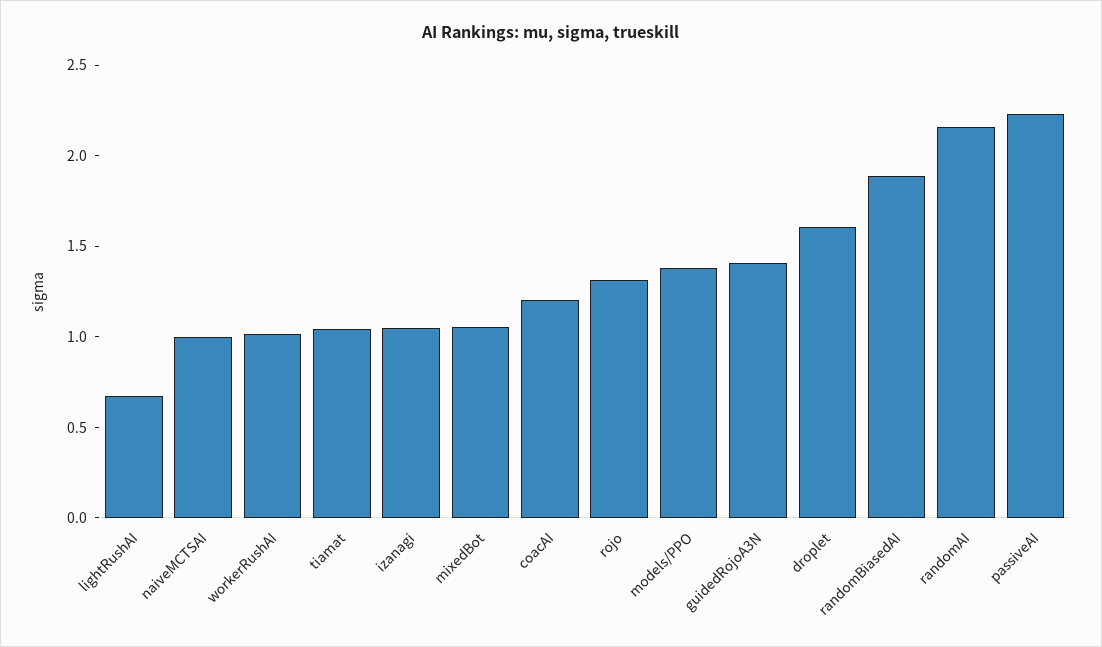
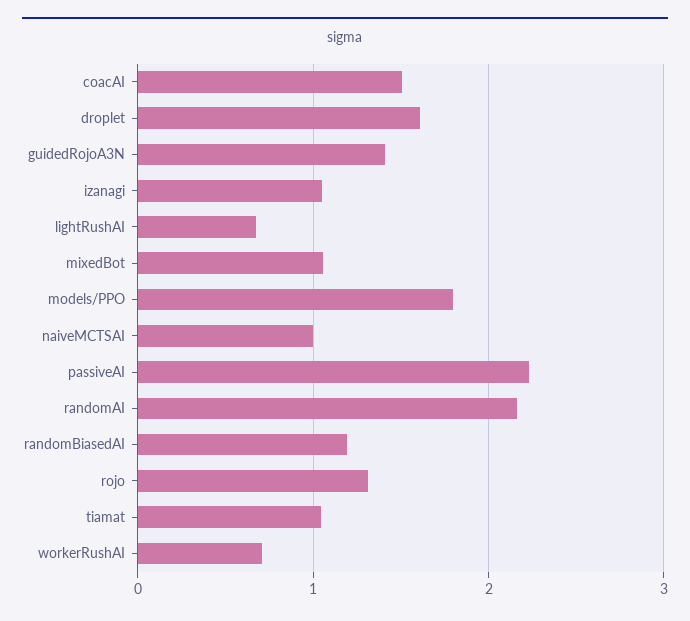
  {
    "lightRushAI": 0.7,
    "naiveMCTSAI": 1,
-   "workerRushAI": 1,
+   "workerRushAI": 0.7,
    "tiamat": 1,
    "izanagi": 1,
    "mixedBot": 1.1,
-   "coacAI": 1.2,
+   "coacAI": 1.5,
    "rojo": 1.3,
-   "models/PPO": 1.4,
+   "models/PPO": 1.8,
    "guidedRojoA3N": 1.4,
    "droplet": 1.6,
-   "randomBiasedAI": 1.9,
+   "randomBiasedAI": 1.2,
    "randomAI": 2.2,
    "passiveAI": 2.2
  }

